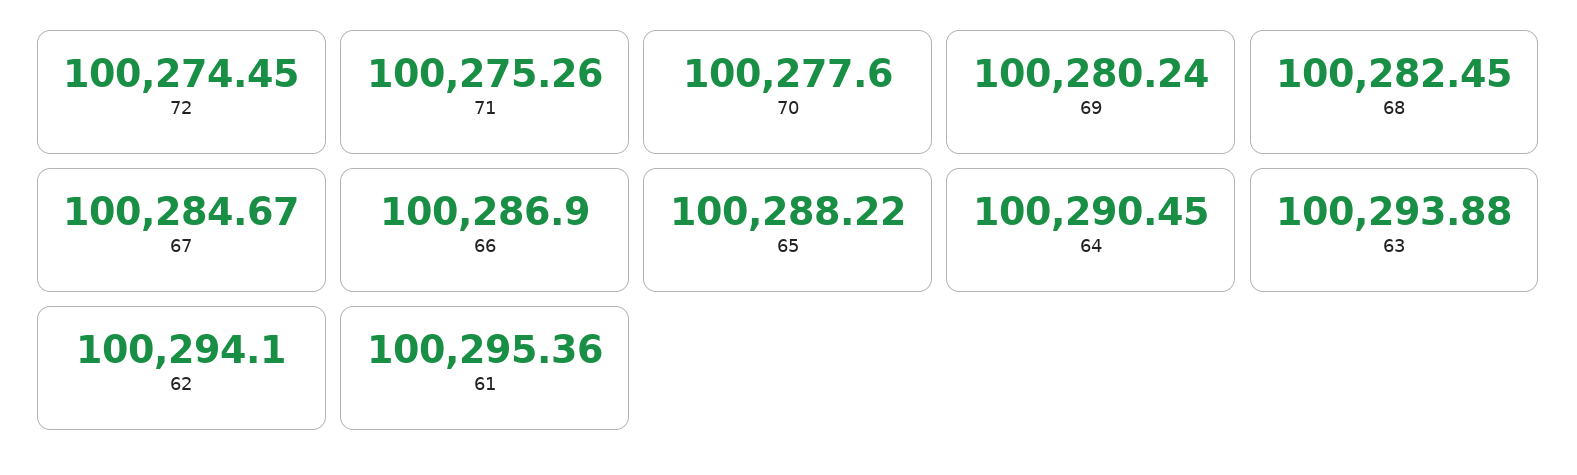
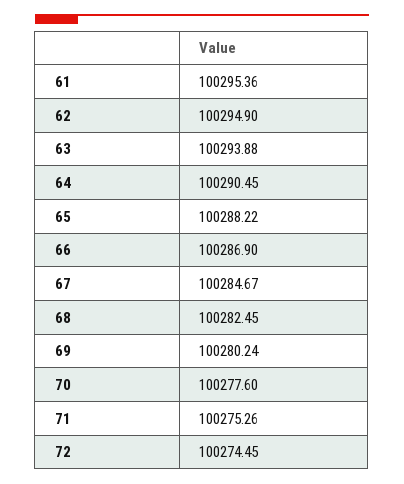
  {
    "72": 100274.45,
    "71": 100275.26,
    "70": 100277.6,
    "69": 100280.24,
    "68": 100282.45,
    "67": 100284.67,
    "66": 100286.9,
    "65": 100288.22,
    "64": 100290.45,
    "63": 100293.88,
-   "62": 100294.1,
+   "62": 100294.9,
    "61": 100295.36
  }

